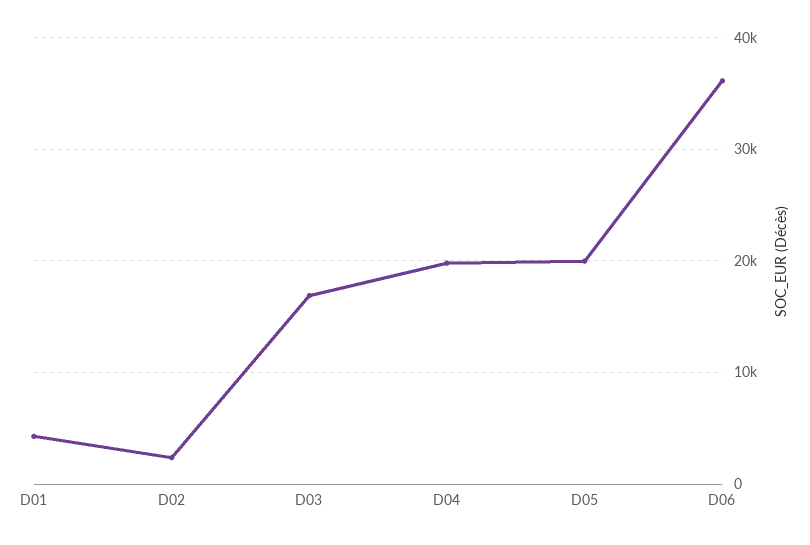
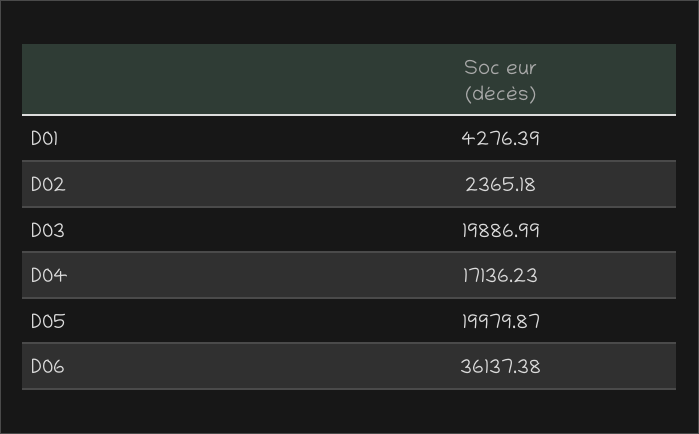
  {
    "D01": 4276.39,
    "D02": 2365.18,
-   "D03": 17000,
+   "D03": 19886.99,
-   "D04": 20000,
+   "D04": 17136.23,
    "D05": 19979.87,
    "D06": 36137.38
  }

